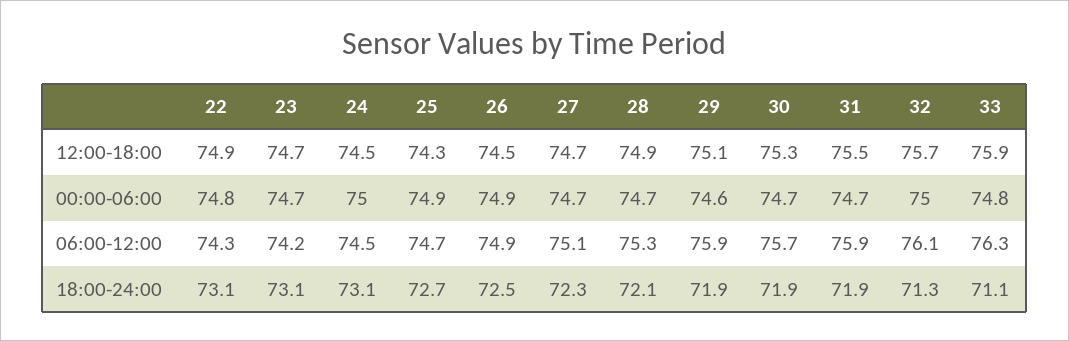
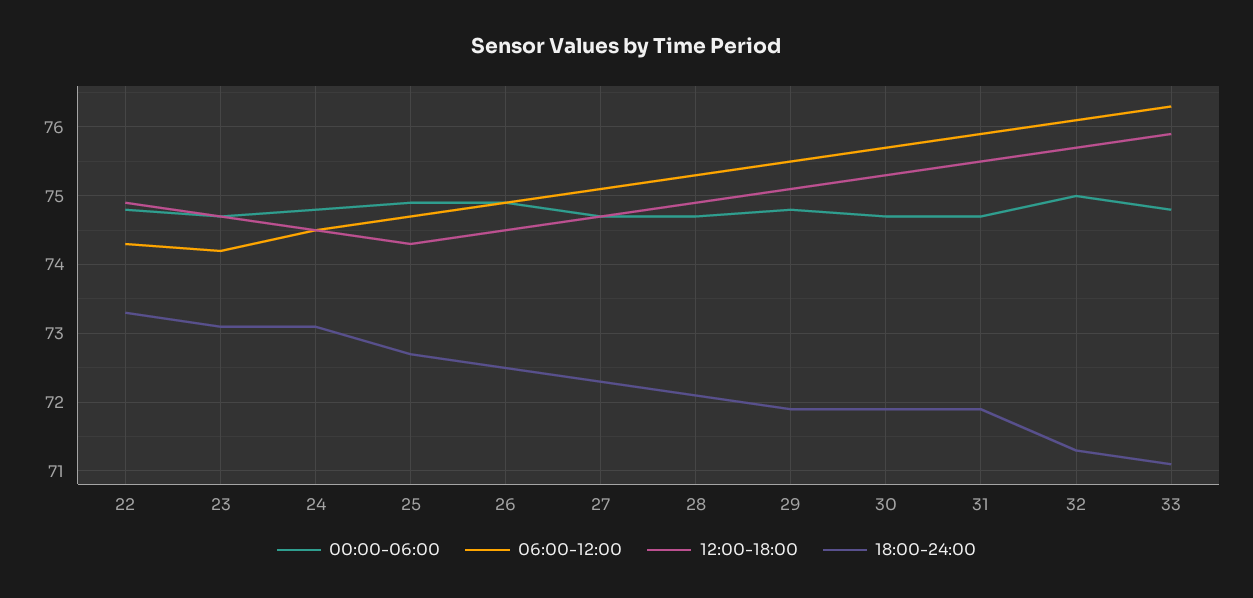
  {
    "12:00-18:00": {
      "22": 74.9,
      "23": 74.7,
      "24": 74.5,
      "25": 74.3,
      "26": 74.5,
      "27": 74.7,
      "28": 74.9,
      "29": 75.1,
      "30": 75.3,
      "31": 75.5,
      "32": 75.7,
      "33": 75.9
    },
    "00:00-06:00": {
      "22": 74.8,
      "23": 74.7,
-     "24": 75,
+     "24": 74.8,
      "25": 74.9,
      "26": 74.9,
      "27": 74.7,
      "28": 74.7,
-     "29": 74.6,
+     "29": 74.8,
      "30": 74.7,
      "31": 74.7,
      "32": 75,
      "33": 74.8
    },
    "06:00-12:00": {
      "22": 74.3,
      "23": 74.2,
      "24": 74.5,
      "25": 74.7,
      "26": 74.9,
      "27": 75.1,
      "28": 75.3,
-     "29": 75.9,
+     "29": 75.5,
      "30": 75.7,
      "31": 75.9,
      "32": 76.1,
      "33": 76.3
    },
    "18:00-24:00": {
-     "22": 73.1,
+     "22": 73.3,
      "23": 73.1,
      "24": 73.1,
      "25": 72.7,
      "26": 72.5,
      "27": 72.3,
      "28": 72.1,
      "29": 71.9,
      "30": 71.9,
      "31": 71.9,
      "32": 71.3,
      "33": 71.1
    }
  }

